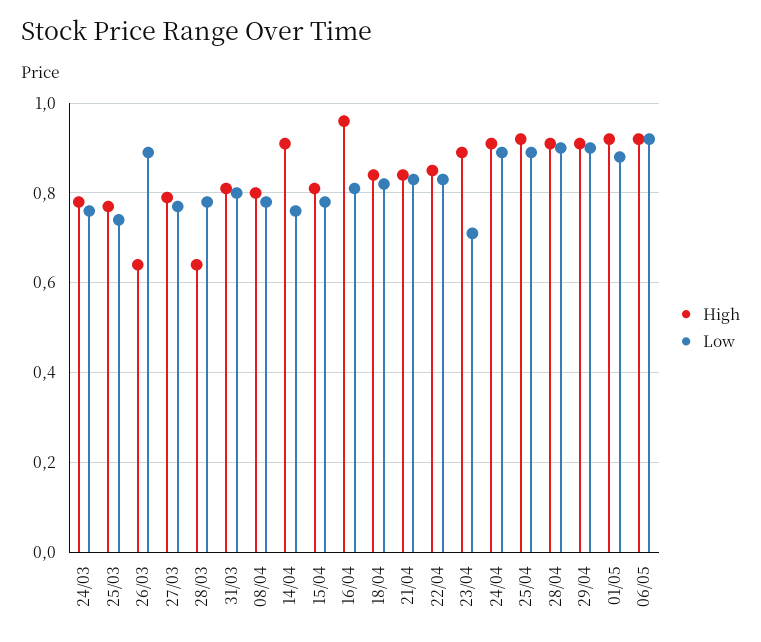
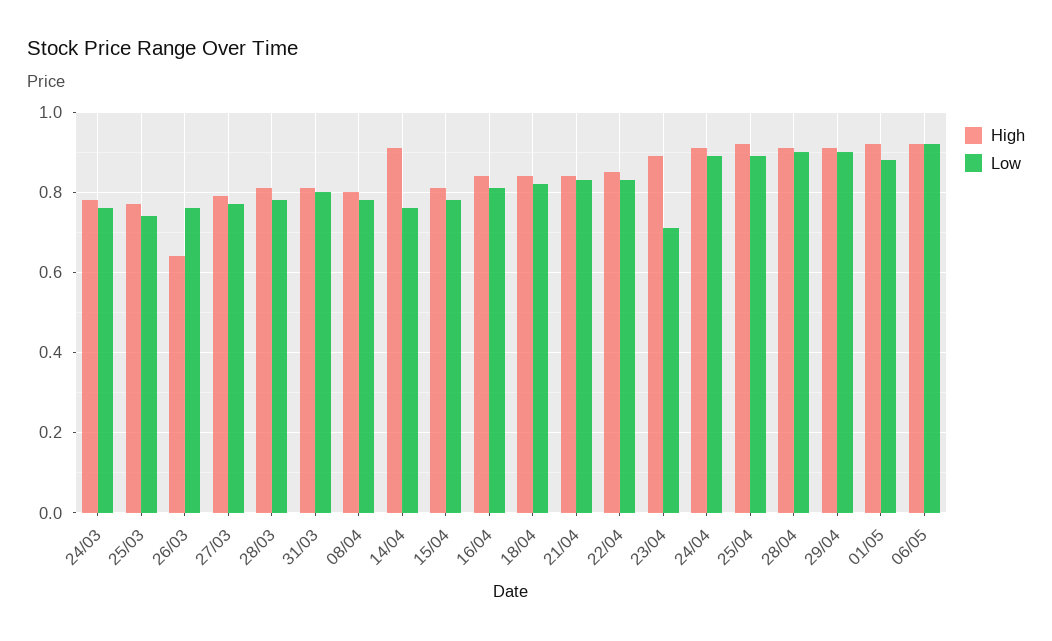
  {
    "High": {
      "24/03": 0.8,
      "25/03": 0.75,
      "26/03": 0.65,
      "27/03": 0.8,
-     "28/03": 0.65,
+     "28/03": 0.8,
      "31/03": 0.8,
      "08/04": 0.8,
      "14/04": 0.9,
      "15/04": 0.8,
-     "16/04": 0.95,
+     "16/04": 0.85,
      "18/04": 0.85,
      "21/04": 0.85,
      "22/04": 0.85,
      "23/04": 0.9,
      "24/04": 0.9,
      "25/04": 0.9,
      "28/04": 0.9,
      "29/04": 0.9,
      "01/05": 0.9,
      "06/05": 0.9
    },
    "Low": {
      "24/03": 0.75,
      "25/03": 0.75,
-     "26/03": 0.9,
+     "26/03": 0.75,
      "27/03": 0.75,
      "28/03": 0.8,
      "31/03": 0.8,
      "08/04": 0.8,
      "14/04": 0.75,
      "15/04": 0.8,
      "16/04": 0.8,
      "18/04": 0.8,
      "21/04": 0.85,
      "22/04": 0.85,
      "23/04": 0.7,
      "24/04": 0.9,
      "25/04": 0.9,
      "28/04": 0.9,
      "29/04": 0.9,
      "01/05": 0.9,
      "06/05": 0.9
    }
  }

